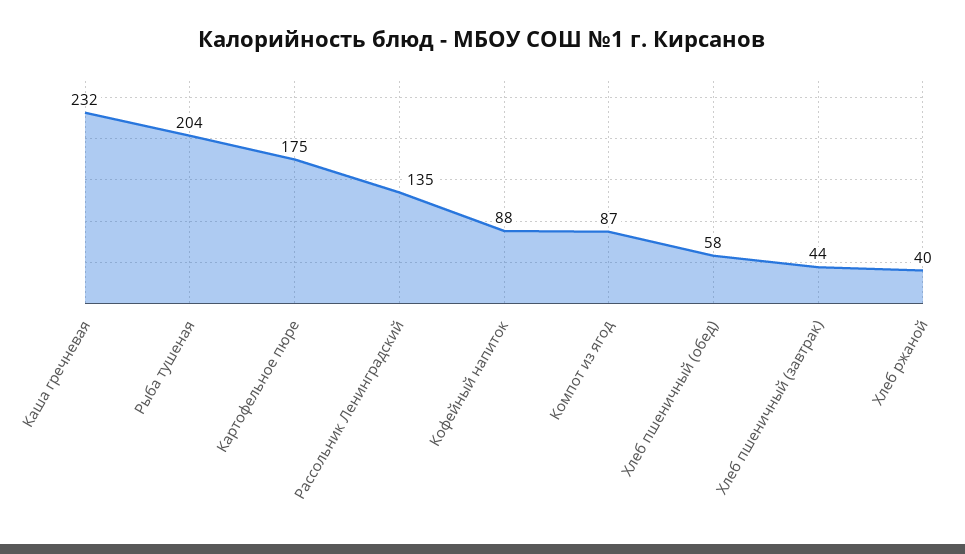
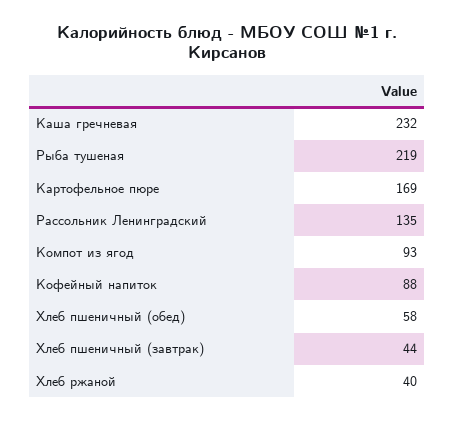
  {
    "Каша гречневая": 232,
-   "Рыба тушеная": 204,
+   "Рыба тушеная": 219,
-   "Картофельное пюре": 175,
+   "Картофельное пюре": 169,
    "Рассольник Ленинградский": 135,
    "Кофейный напиток": 88,
-   "Компот из ягод": 87,
+   "Компот из ягод": 93,
    "Хлеб пшеничный (обед)": 58,
    "Хлеб пшеничный (завтрак)": 44,
    "Хлеб ржаной": 40
  }

